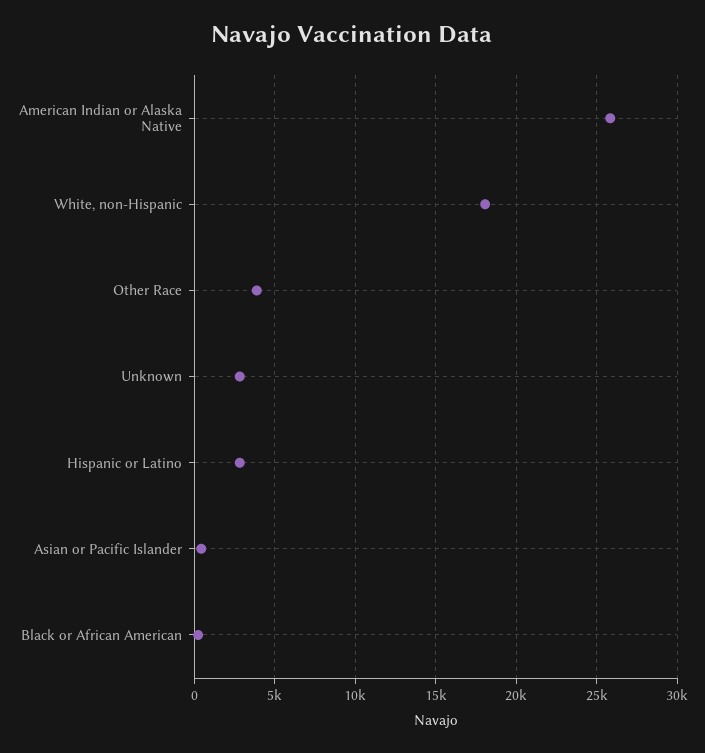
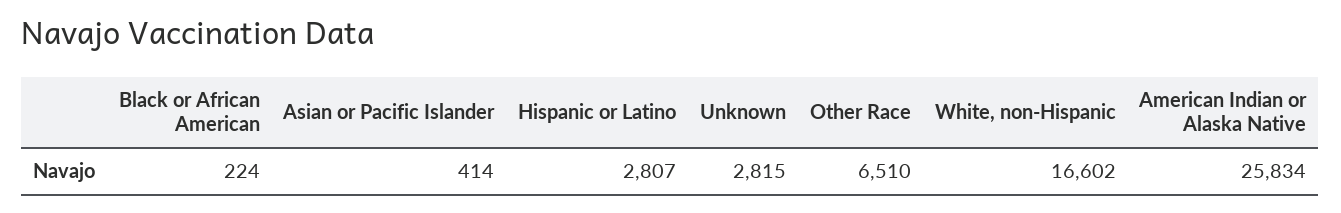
  {
    "American Indian or Alaska Native": 25834,
-   "White, non-Hispanic": 18000,
+   "White, non-Hispanic": 16602,
-   "Other Race": 4000,
+   "Other Race": 6510,
    "Unknown": 2815,
    "Hispanic or Latino": 2807,
    "Asian or Pacific Islander": 414,
    "Black or African American": 224
  }

